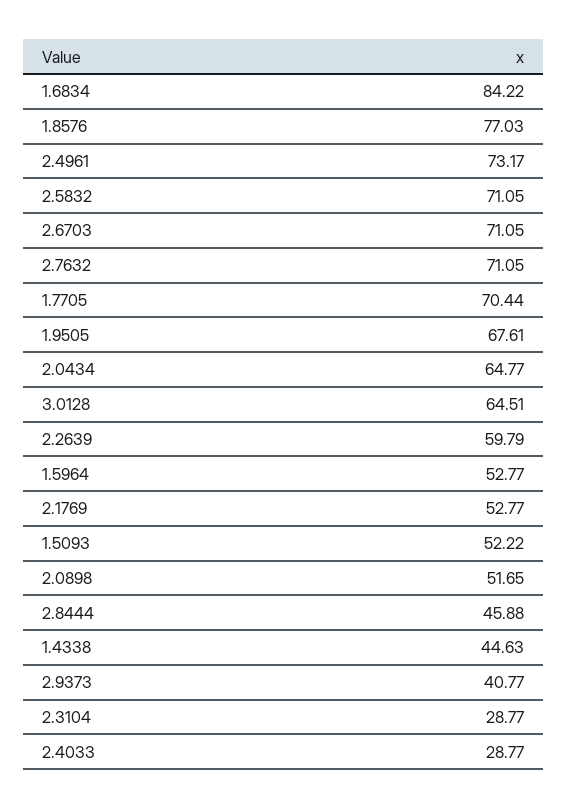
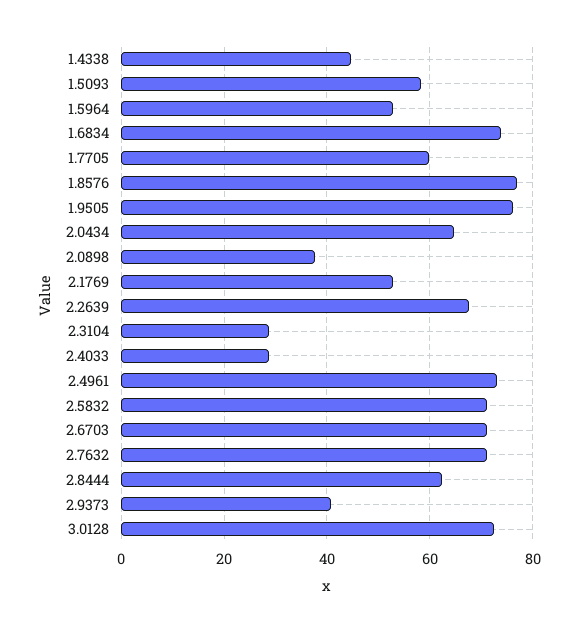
  {
-   "1.6834": 84.22,
+   "1.6834": 74,
    "1.8576": 77.03,
    "2.4961": 73.17,
    "2.5832": 71.05,
    "2.6703": 71.05,
    "2.7632": 71.05,
-   "1.7705": 70.44,
+   "1.7705": 60,
-   "1.9505": 67.61,
+   "1.9505": 76,
    "2.0434": 64.77,
-   "3.0128": 64.51,
+   "3.0128": 72,
-   "2.2639": 59.79,
+   "2.2639": 68,
    "1.5964": 52.77,
    "2.1769": 52.77,
-   "1.5093": 52.22,
+   "1.5093": 58,
-   "2.0898": 51.65,
+   "2.0898": 38,
-   "2.8444": 45.88,
+   "2.8444": 62,
    "1.4338": 44.63,
    "2.9373": 40.77,
    "2.3104": 28.77,
    "2.4033": 28.77
  }

